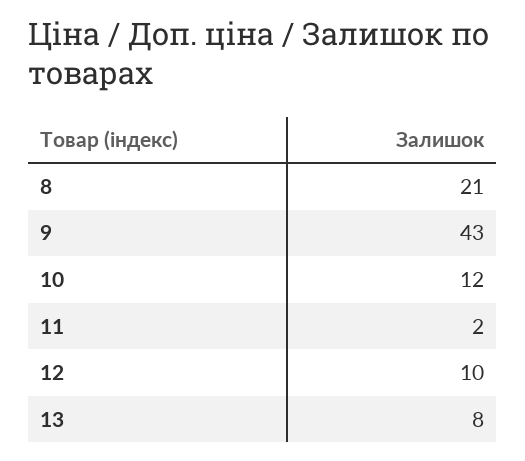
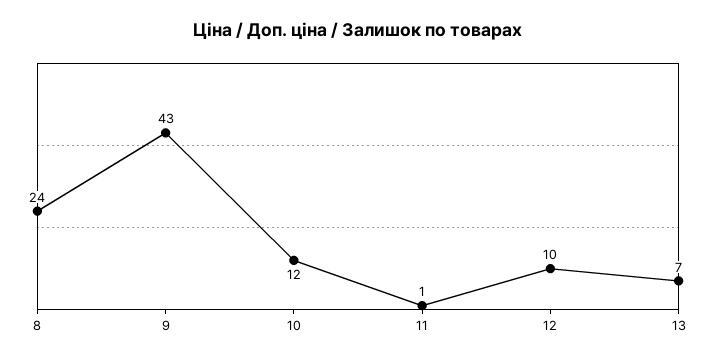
  {
-   "8": 21,
+   "8": 24,
    "9": 43,
    "10": 12,
-   "11": 2,
+   "11": 1,
    "12": 10,
-   "13": 8
+   "13": 7
  }

